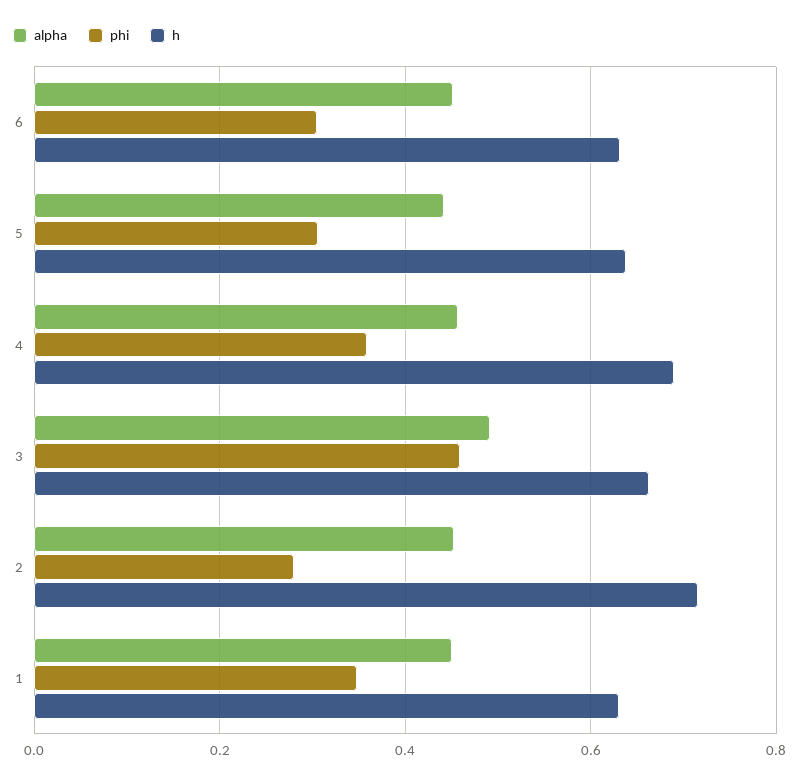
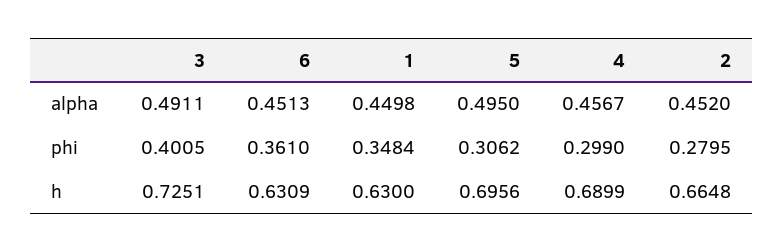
  {
    "alpha": {
      "6": 0.4513,
-     "5": 0.44,
+     "5": 0.495,
      "4": 0.4567,
      "3": 0.4911,
      "2": 0.452,
      "1": 0.4498
    },
    "phi": {
-     "6": 0.3,
+     "6": 0.361,
      "5": 0.3062,
-     "4": 0.36,
+     "4": 0.299,
-     "3": 0.46,
+     "3": 0.4005,
      "2": 0.2795,
      "1": 0.3484
    },
    "h": {
      "6": 0.6309,
-     "5": 0.64,
+     "5": 0.6956,
      "4": 0.6899,
-     "3": 0.66,
+     "3": 0.7251,
-     "2": 0.72,
+     "2": 0.6648,
      "1": 0.63
    }
  }

